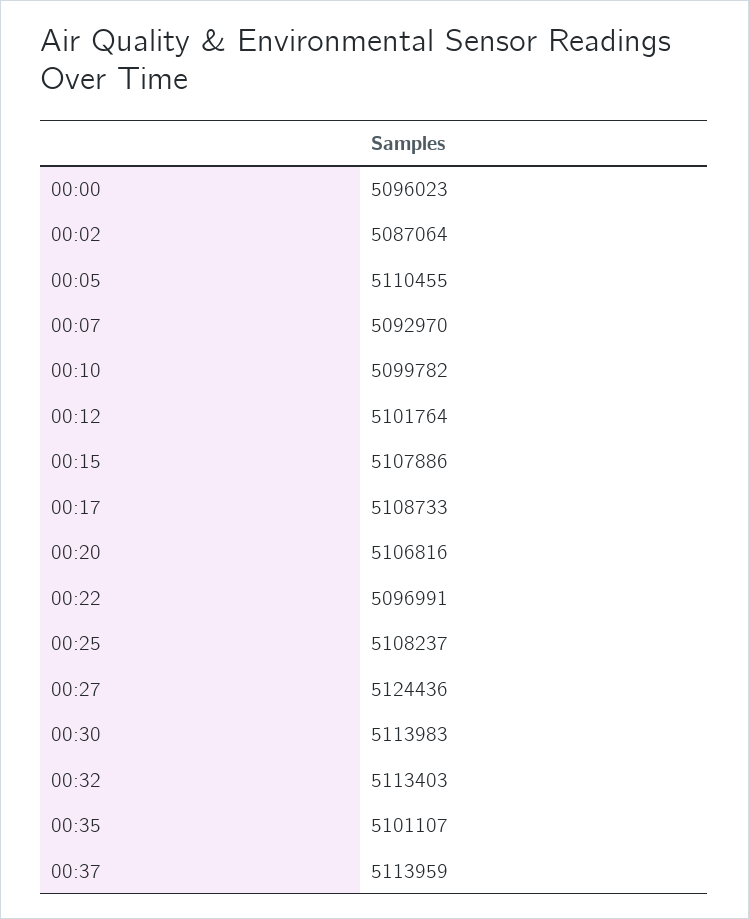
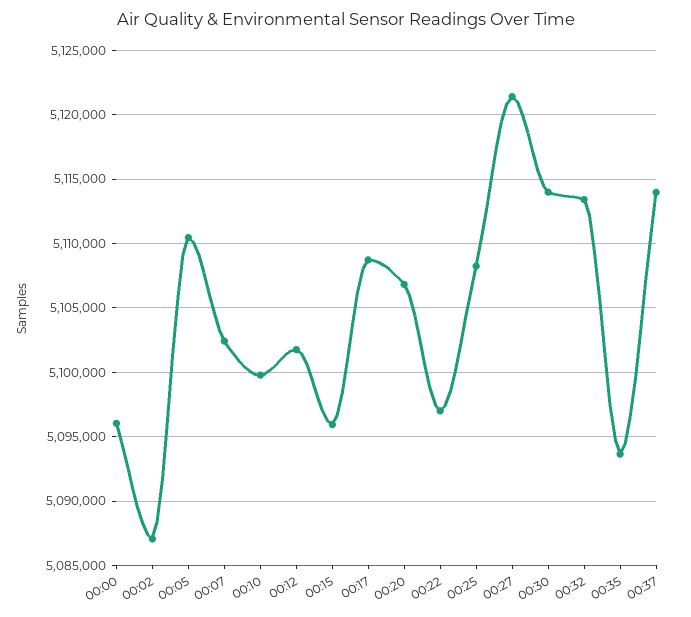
  {
    "00:00": 5096023,
    "00:02": 5087064,
    "00:05": 5110455,
-   "00:07": 5092970,
+   "00:07": 5102500,
    "00:10": 5099782,
    "00:12": 5101764,
-   "00:15": 5107886,
+   "00:15": 5096000,
    "00:17": 5108733,
    "00:20": 5106816,
    "00:22": 5096991,
    "00:25": 5108237,
-   "00:27": 5124436,
+   "00:27": 5121500,
    "00:30": 5113983,
    "00:32": 5113403,
-   "00:35": 5101107,
+   "00:35": 5093500,
    "00:37": 5113959
  }

